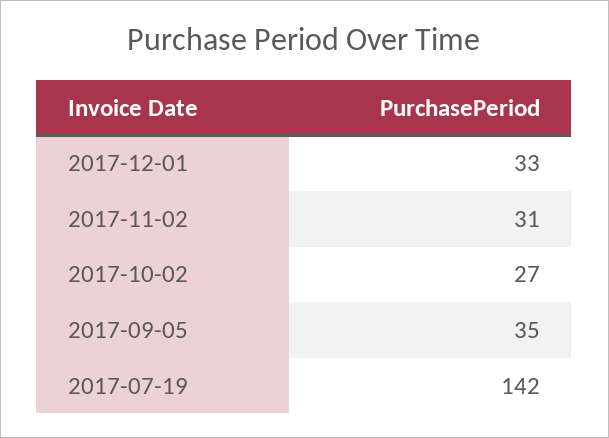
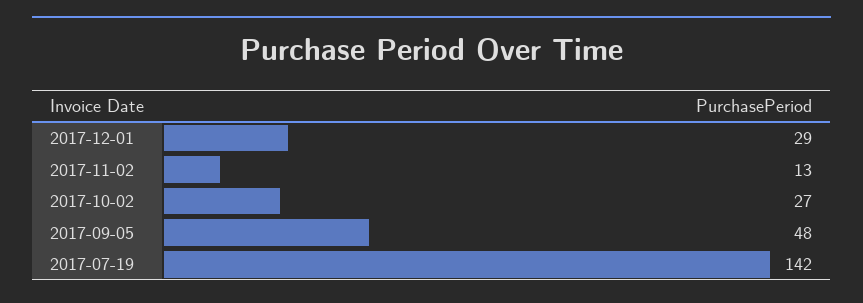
  {
-   "2017-12-01": 33,
+   "2017-12-01": 29,
-   "2017-11-02": 31,
+   "2017-11-02": 13,
    "2017-10-02": 27,
-   "2017-09-05": 35,
+   "2017-09-05": 48,
    "2017-07-19": 142
  }

